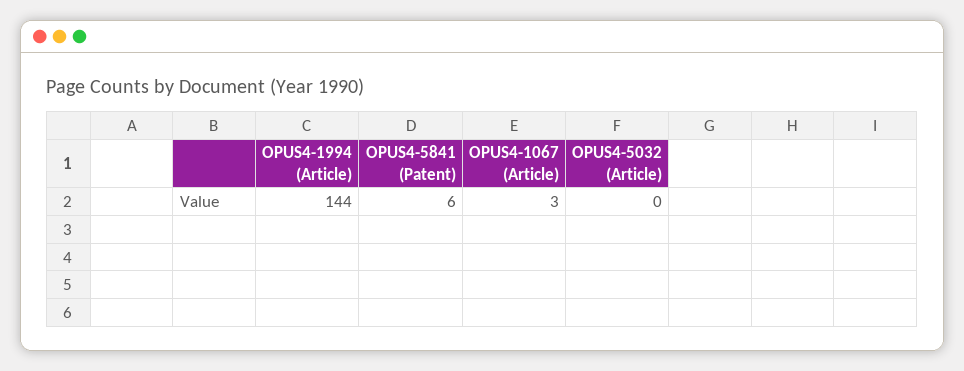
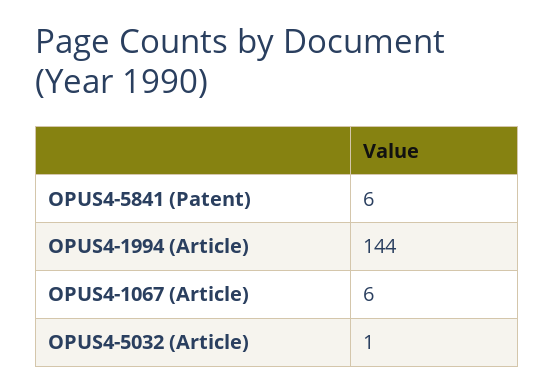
  {
    "OPUS4-1994 (Article)": 144,
    "OPUS4-5841 (Patent)": 6,
-   "OPUS4-1067 (Article)": 3,
+   "OPUS4-1067 (Article)": 6,
-   "OPUS4-5032 (Article)": 0
+   "OPUS4-5032 (Article)": 1
  }

